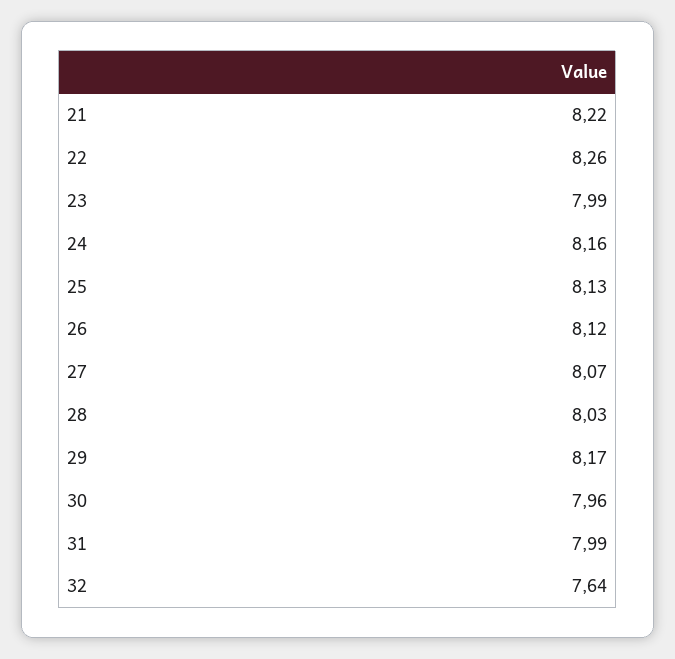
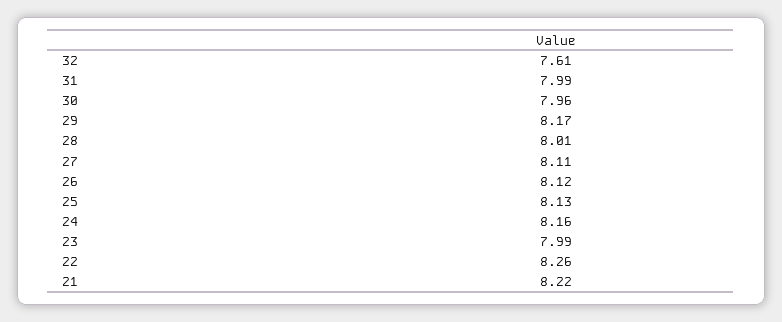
  {
    "21": 8.22,
    "22": 8.26,
    "23": 7.99,
    "24": 8.16,
    "25": 8.13,
    "26": 8.12,
-   "27": 8.07,
+   "27": 8.11,
-   "28": 8.03,
+   "28": 8.01,
    "29": 8.17,
    "30": 7.96,
    "31": 7.99,
-   "32": 7.64
+   "32": 7.61
  }

